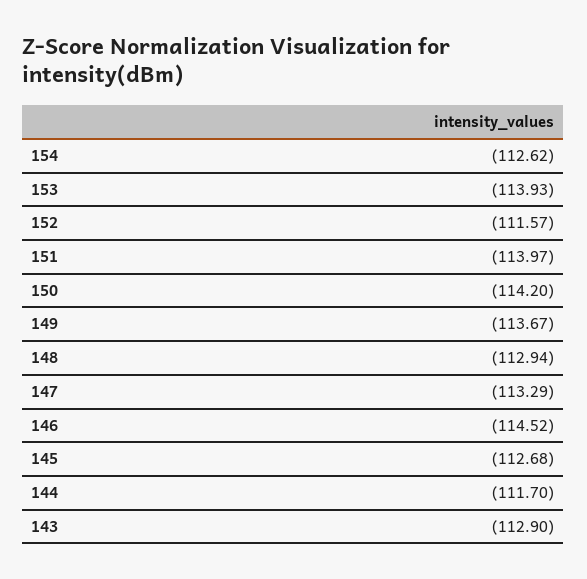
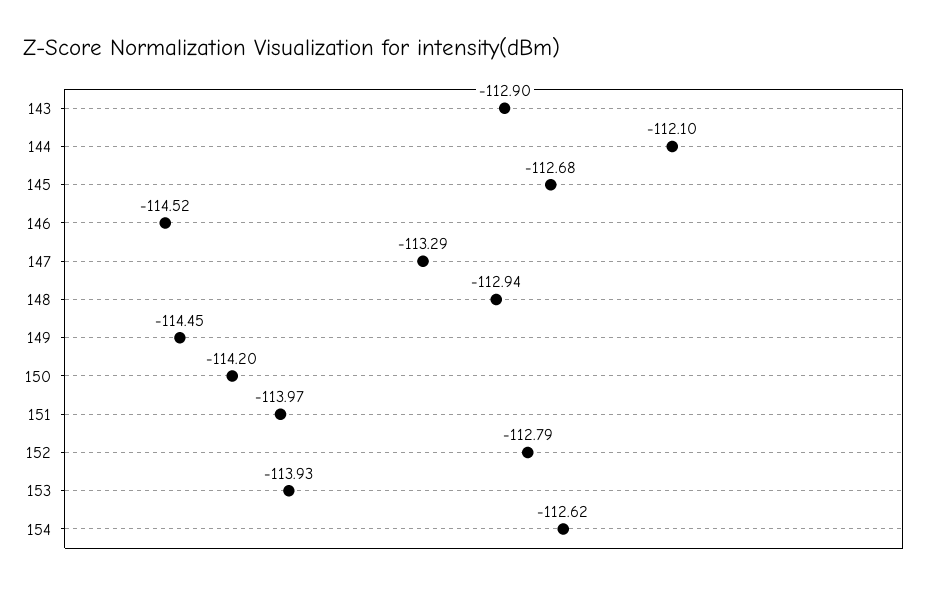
  {
    "154": -112.62,
    "153": -113.93,
-   "152": -111.57,
+   "152": -112.79,
    "151": -113.97,
    "150": -114.2,
-   "149": -113.67,
+   "149": -114.45,
    "148": -112.94,
    "147": -113.29,
    "146": -114.52,
    "145": -112.68,
-   "144": -111.7,
+   "144": -112.1,
    "143": -112.9
  }

